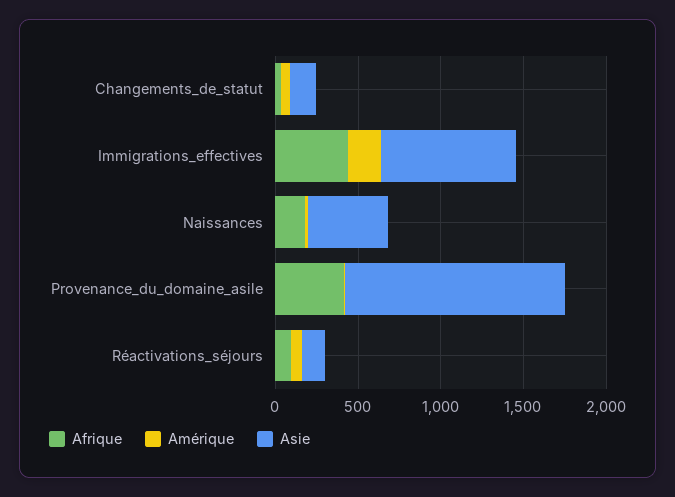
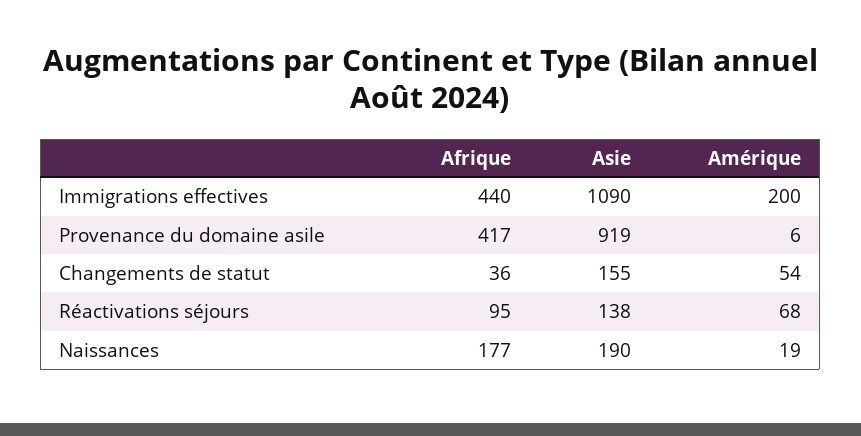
  {
    "Afrique": {
      "Changements_de_statut": 36,
      "Immigrations_effectives": 440,
      "Naissances": 177,
      "Provenance_du_domaine_asile": 417,
      "Réactivations_séjours": 95
    },
    "Amérique": {
      "Changements_de_statut": 54,
      "Immigrations_effectives": 200,
      "Naissances": 19,
      "Provenance_du_domaine_asile": 6,
      "Réactivations_séjours": 68
    },
    "Asie": {
      "Changements_de_statut": 155,
-     "Immigrations_effectives": 800,
+     "Immigrations_effectives": 1090,
-     "Naissances": 500,
+     "Naissances": 190,
-     "Provenance_du_domaine_asile": 1300,
+     "Provenance_du_domaine_asile": 919,
      "Réactivations_séjours": 138
    }
  }

